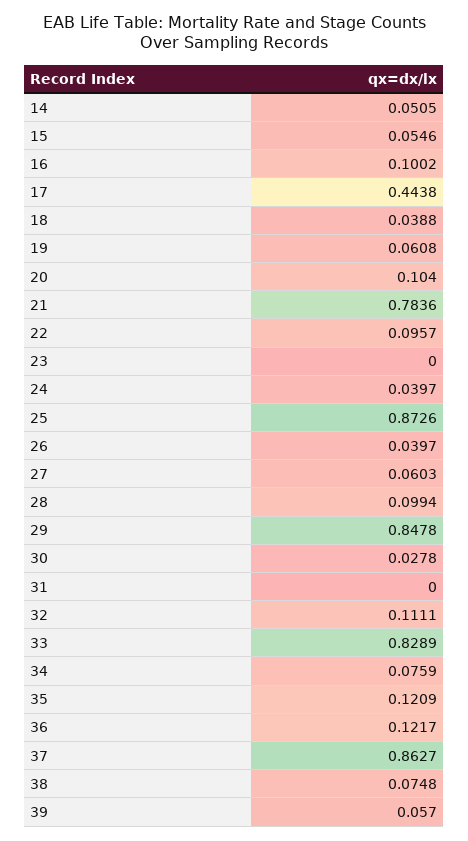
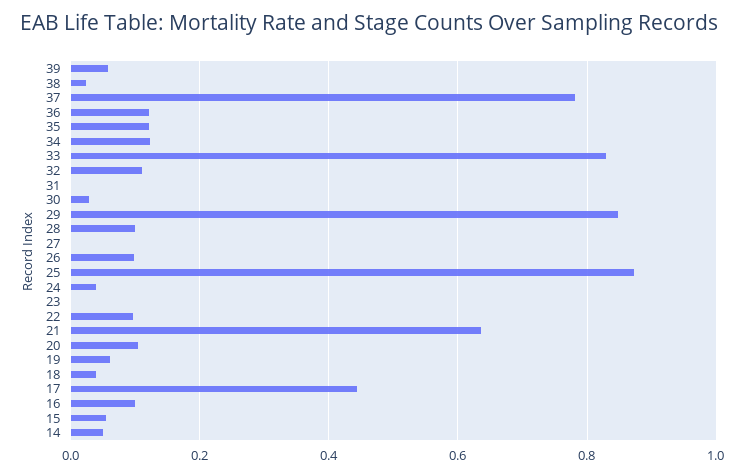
  {
    "14": 0.0505,
    "15": 0.0546,
    "16": 0.1002,
    "17": 0.4438,
    "18": 0.0388,
    "19": 0.0608,
    "20": 0.104,
-   "21": 0.7836,
+   "21": 0.64,
    "22": 0.0957,
    "23": 0,
    "24": 0.0397,
    "25": 0.8726,
-   "26": 0.0397,
+   "26": 0.1,
-   "27": 0.0603,
+   "27": 0,
    "28": 0.0994,
    "29": 0.8478,
    "30": 0.0278,
    "31": 0,
    "32": 0.1111,
    "33": 0.8289,
-   "34": 0.0759,
+   "34": 0.12,
    "35": 0.1209,
    "36": 0.1217,
-   "37": 0.8627,
+   "37": 0.78,
-   "38": 0.0748,
+   "38": 0.02,
    "39": 0.057
  }

